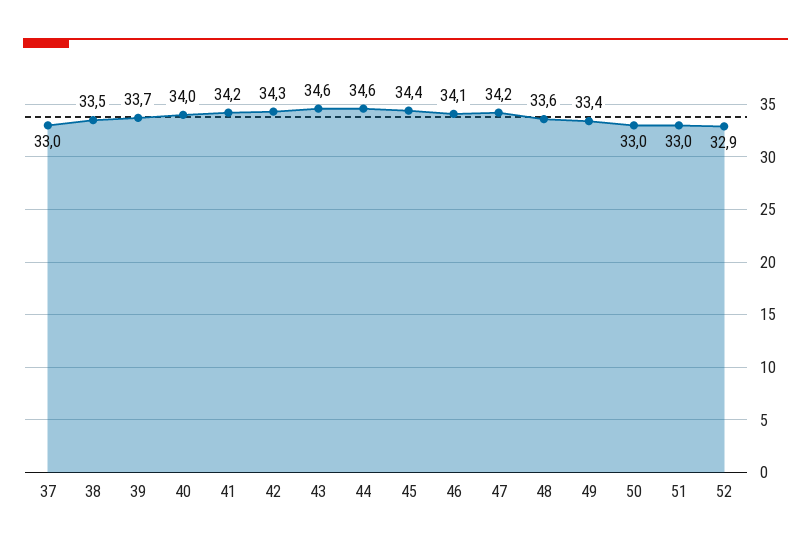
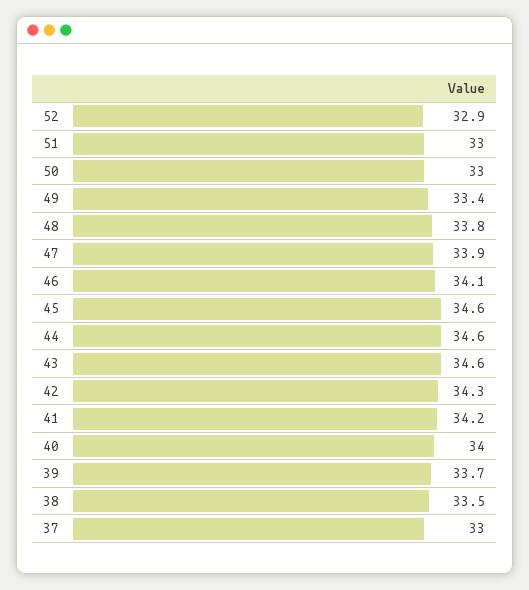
  {
    "37": 33,
    "38": 33.5,
    "39": 33.7,
    "40": 34,
    "41": 34.2,
    "42": 34.3,
    "43": 34.6,
    "44": 34.6,
-   "45": 34.4,
+   "45": 34.6,
    "46": 34.1,
-   "47": 34.2,
+   "47": 33.9,
-   "48": 33.6,
+   "48": 33.8,
    "49": 33.4,
    "50": 33,
    "51": 33,
    "52": 32.9
  }

